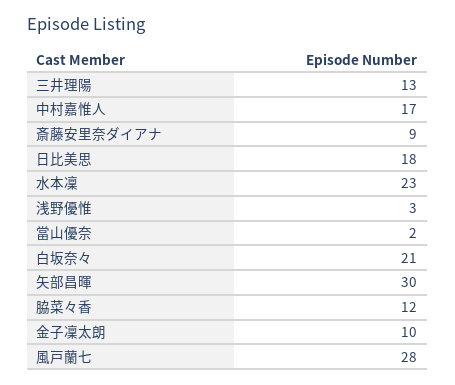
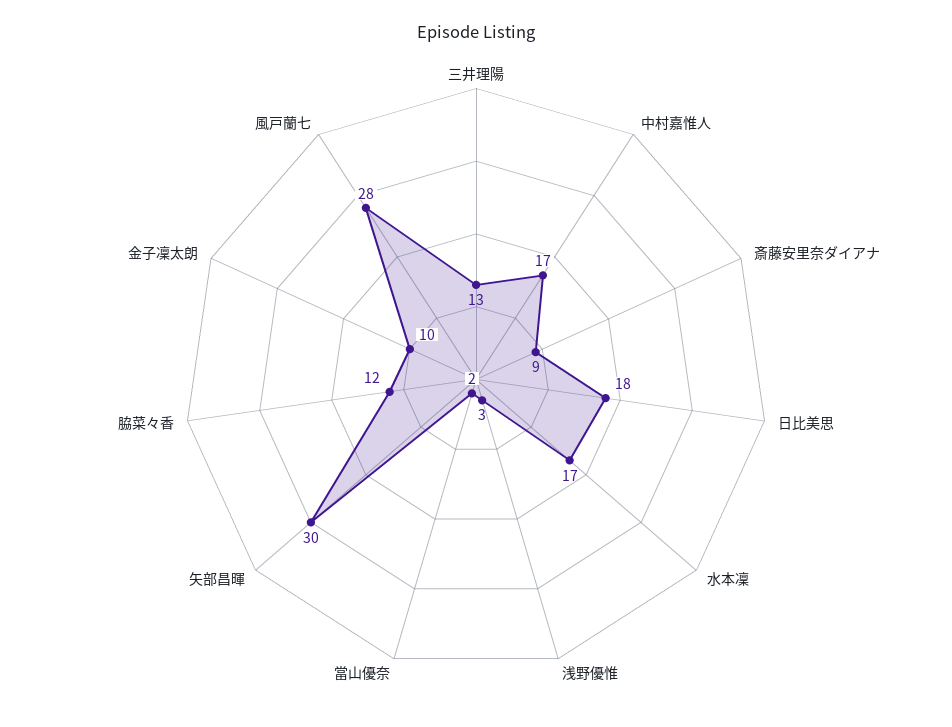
  {
    "三井理陽": 13,
    "中村嘉惟人": 17,
    "斎藤安里奈ダイアナ": 9,
    "日比美思": 18,
-   "水本凜": 23,
+   "水本凜": 17,
    "浅野優惟": 3,
    "當山優奈": 2,
-   "白坂奈々": 21,
    "矢部昌暉": 30,
    "脇菜々香": 12,
    "金子凜太朗": 10,
    "風戸蘭七": 28
  }

